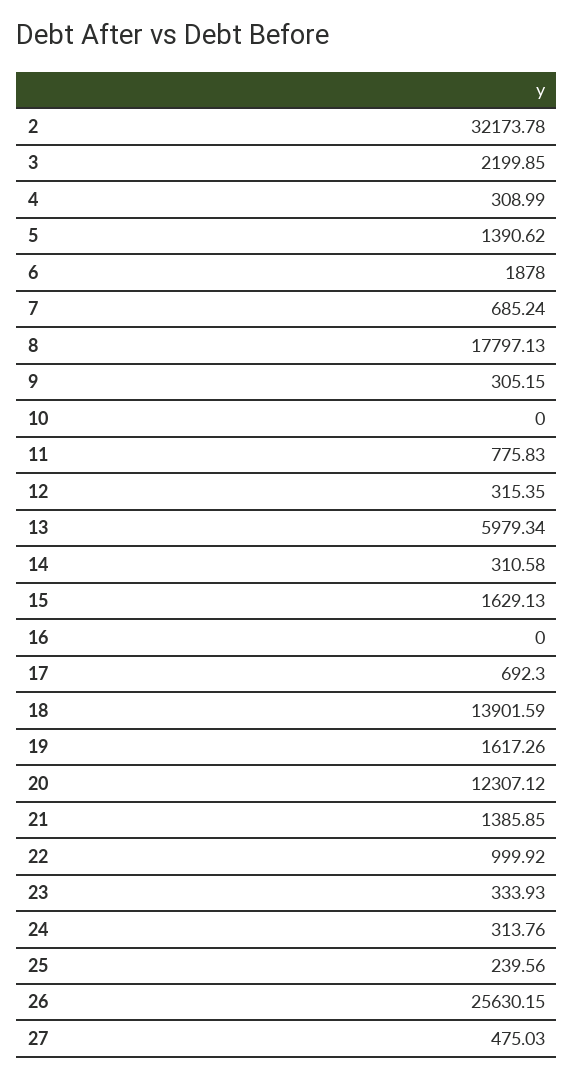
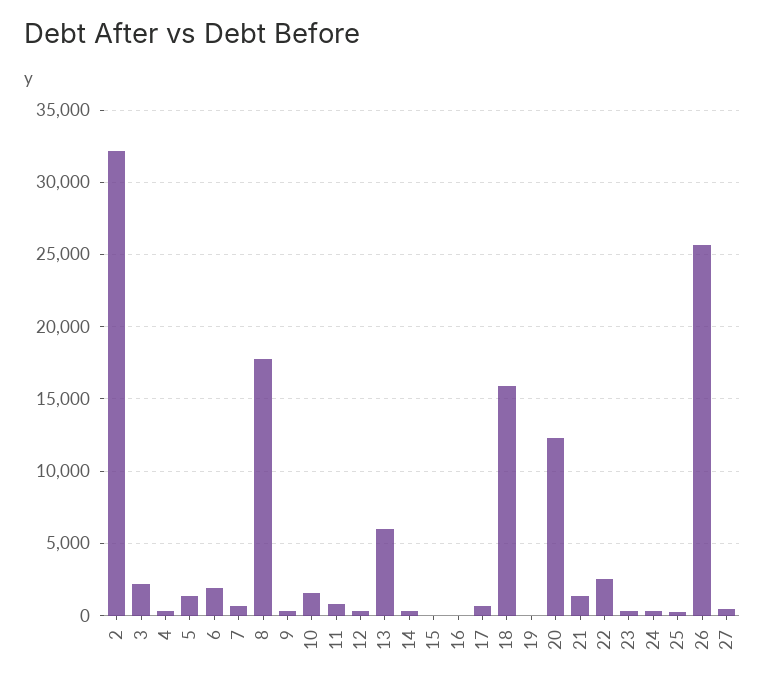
  {
    "2": 32173.78,
    "3": 2199.85,
    "4": 308.99,
    "5": 1390.62,
    "6": 1878,
    "7": 685.24,
    "8": 17797.13,
    "9": 305.15,
-   "10": 0,
+   "10": 1500,
    "11": 775.83,
    "12": 315.35,
    "13": 5979.34,
    "14": 310.58,
-   "15": 1629.13,
+   "15": 0,
    "16": 0,
    "17": 692.3,
-   "18": 13901.59,
+   "18": 16000,
-   "19": 1617.26,
+   "19": 0,
    "20": 12307.12,
    "21": 1385.85,
-   "22": 999.92,
+   "22": 2500,
    "23": 333.93,
    "24": 313.76,
    "25": 239.56,
    "26": 25630.15,
    "27": 475.03
  }

